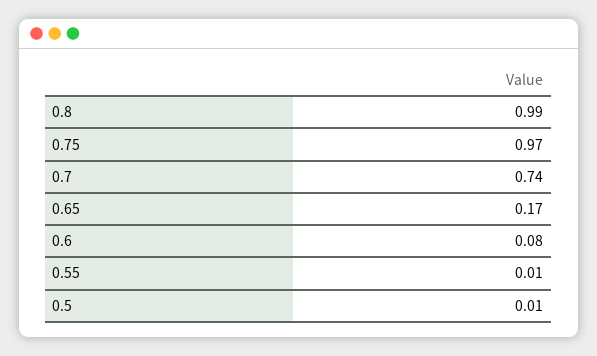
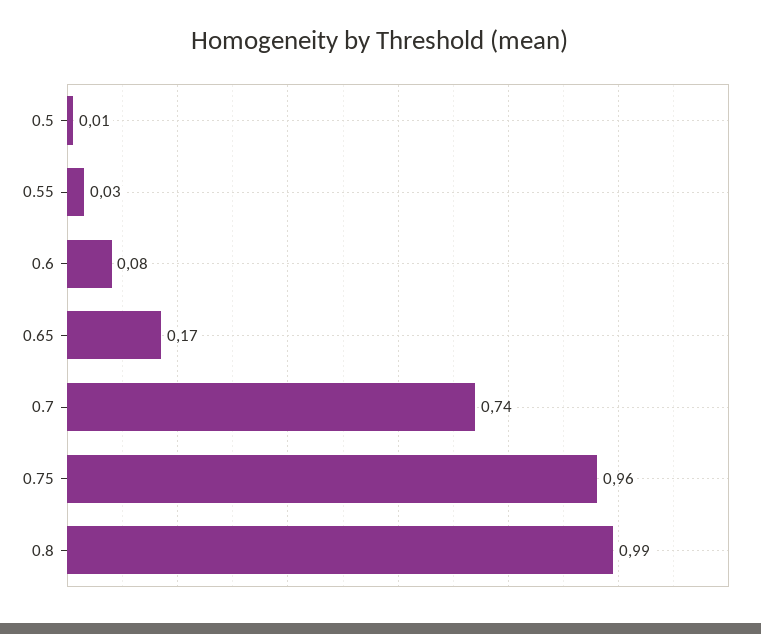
  {
    "0.8": 0.99,
-   "0.75": 0.97,
+   "0.75": 0.96,
    "0.7": 0.74,
    "0.65": 0.17,
    "0.6": 0.08,
-   "0.55": 0.01,
+   "0.55": 0.03,
    "0.5": 0.01
  }

